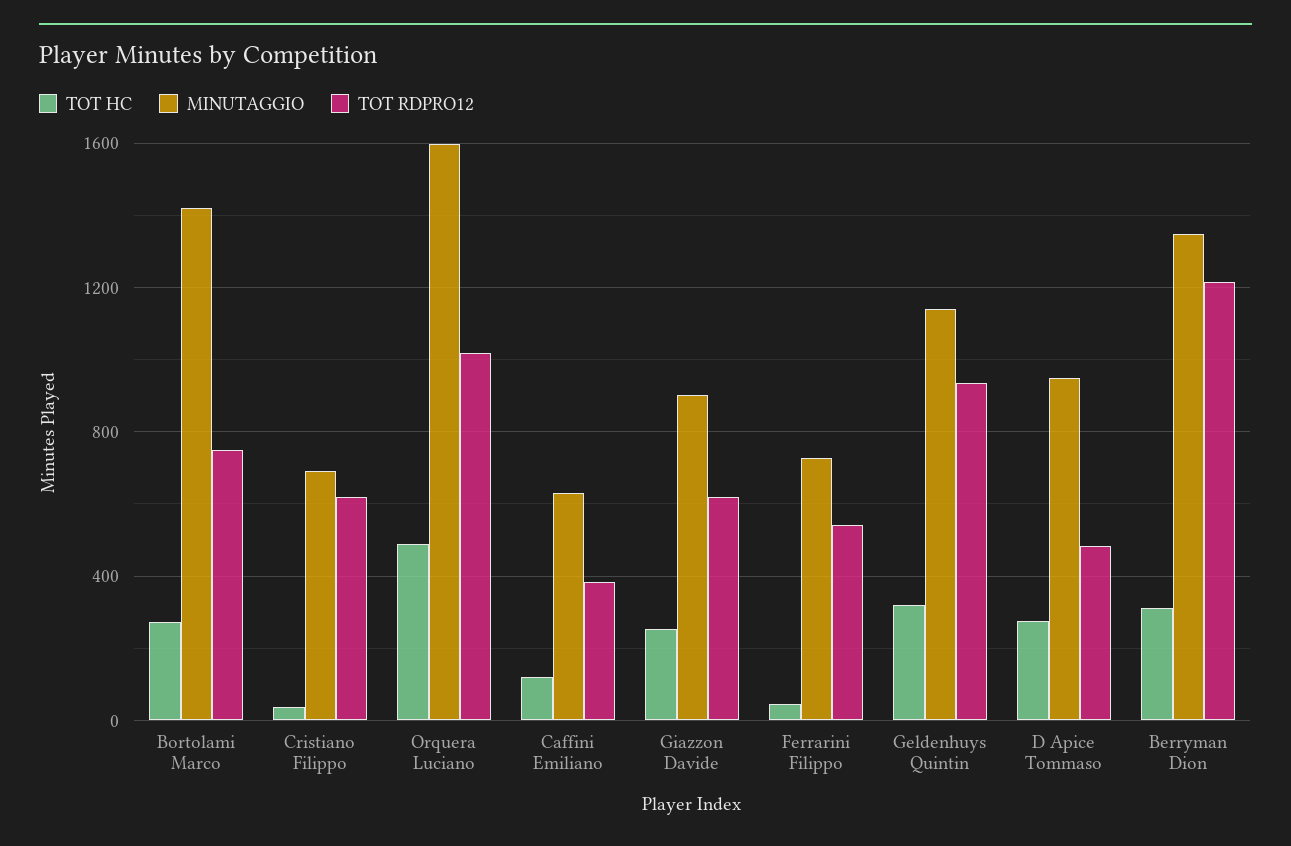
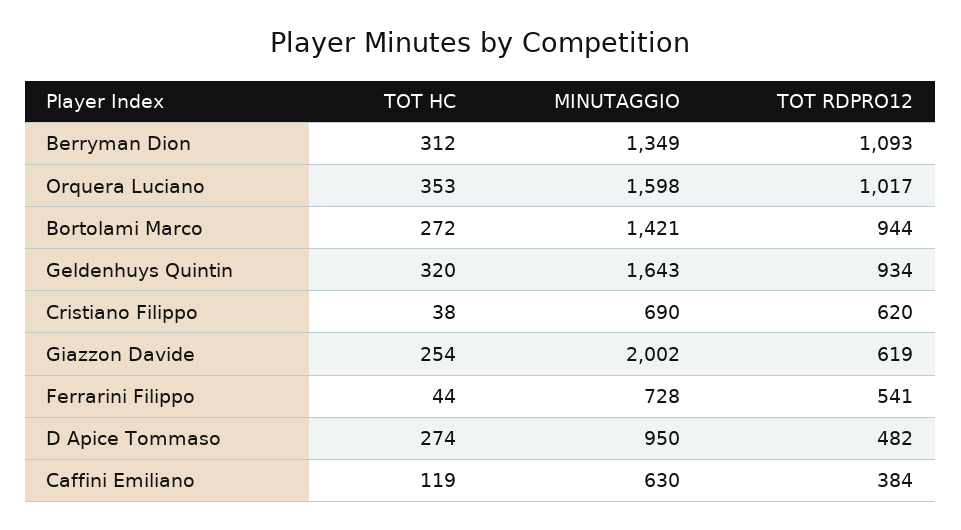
  {
    "TOT HC": {
      "Bortolami Marco": 272,
      "Cristiano Filippo": 38,
-     "Orquera Luciano": 500,
+     "Orquera Luciano": 353,
      "Caffini Emiliano": 119,
      "Giazzon Davide": 254,
      "Ferrarini Filippo": 44,
      "Geldenhuys Quintin": 320,
      "D Apice Tommaso": 274,
      "Berryman Dion": 312
    },
    "MINUTAGGIO": {
      "Bortolami Marco": 1421,
      "Cristiano Filippo": 690,
      "Orquera Luciano": 1598,
      "Caffini Emiliano": 630,
-     "Giazzon Davide": 900,
+     "Giazzon Davide": 2002,
      "Ferrarini Filippo": 728,
-     "Geldenhuys Quintin": 1150,
+     "Geldenhuys Quintin": 1643,
      "D Apice Tommaso": 950,
      "Berryman Dion": 1349
    },
    "TOT RDPRO12": {
-     "Bortolami Marco": 750,
+     "Bortolami Marco": 944,
      "Cristiano Filippo": 620,
      "Orquera Luciano": 1017,
      "Caffini Emiliano": 384,
      "Giazzon Davide": 619,
      "Ferrarini Filippo": 541,
      "Geldenhuys Quintin": 934,
      "D Apice Tommaso": 482,
-     "Berryman Dion": 1200
+     "Berryman Dion": 1093
    }
  }

